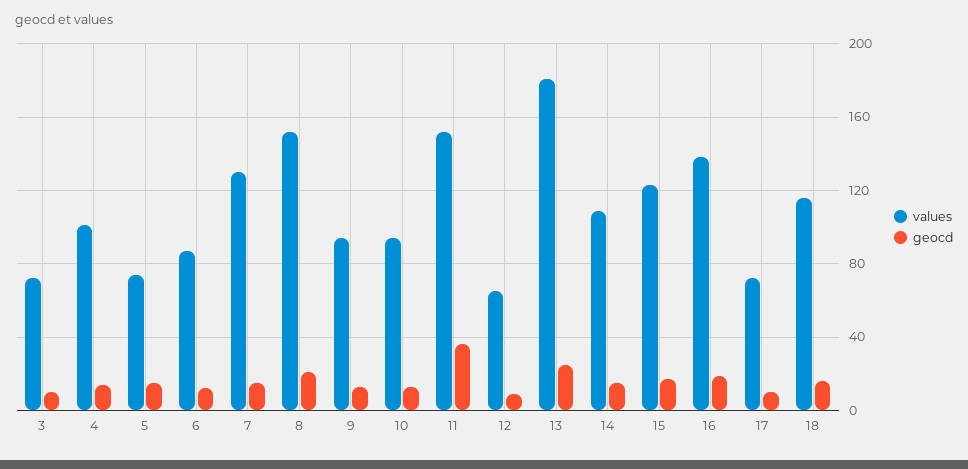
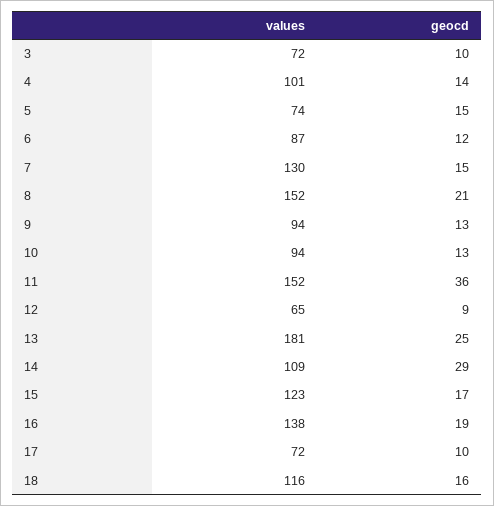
  {
    "values": {
      "3": 72,
      "4": 101,
      "5": 74,
      "6": 87,
      "7": 130,
      "8": 152,
      "9": 94,
      "10": 94,
      "11": 152,
      "12": 65,
      "13": 181,
      "14": 109,
      "15": 123,
      "16": 138,
      "17": 72,
      "18": 116
    },
    "geocd": {
      "3": 10,
      "4": 14,
      "5": 15,
      "6": 12,
      "7": 15,
      "8": 21,
      "9": 13,
      "10": 13,
      "11": 36,
      "12": 9,
      "13": 25,
-     "14": 15,
+     "14": 29,
      "15": 17,
      "16": 19,
      "17": 10,
      "18": 16
    }
  }

